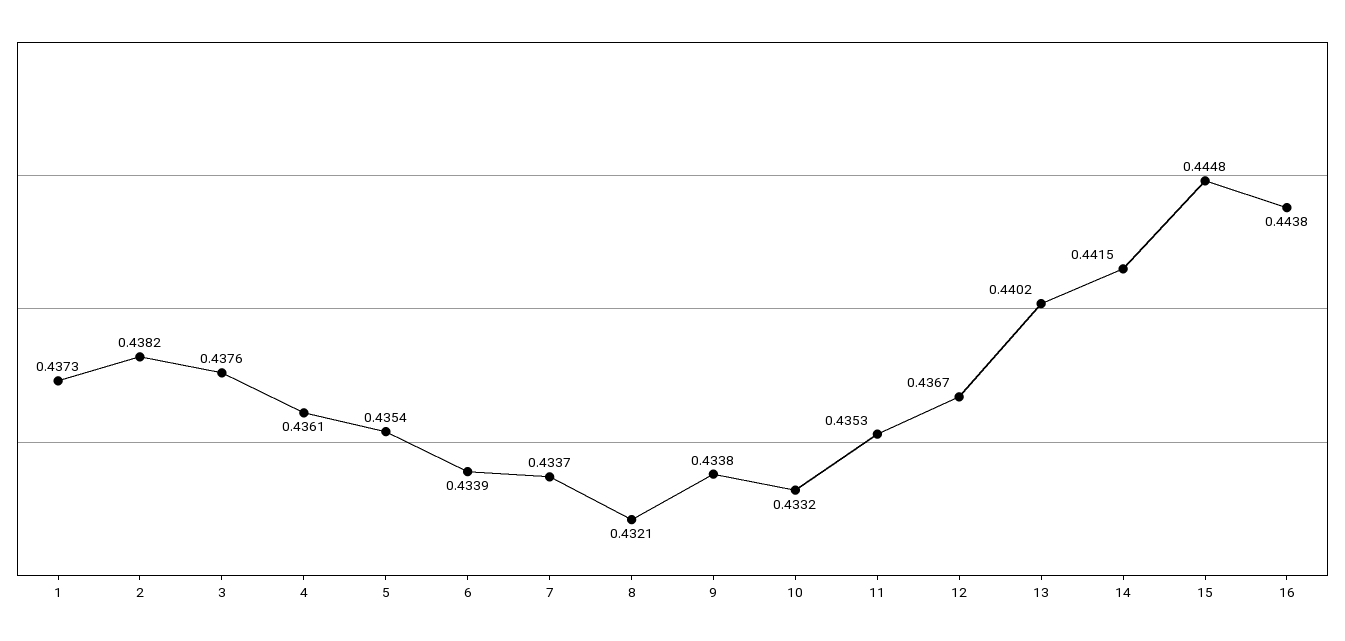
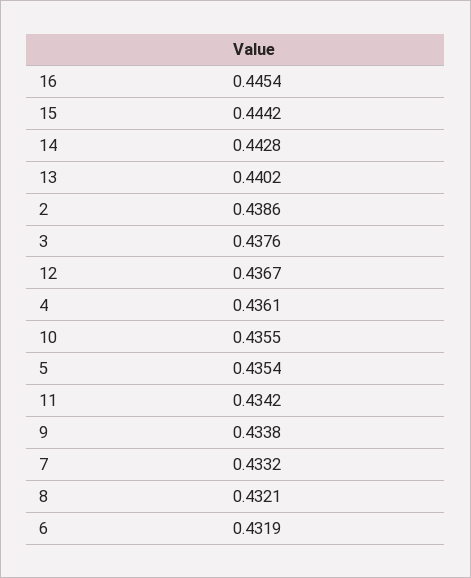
  {
-   "1": 0.4373,
-   "2": 0.4382,
+   "2": 0.4386,
    "3": 0.4376,
    "4": 0.4361,
    "5": 0.4354,
-   "6": 0.4339,
+   "6": 0.4319,
-   "7": 0.4337,
+   "7": 0.4332,
    "8": 0.4321,
    "9": 0.4338,
-   "10": 0.4332,
+   "10": 0.4355,
-   "11": 0.4353,
+   "11": 0.4342,
    "12": 0.4367,
    "13": 0.4402,
-   "14": 0.4415,
+   "14": 0.4428,
-   "15": 0.4448,
+   "15": 0.4442,
-   "16": 0.4438
+   "16": 0.4454
  }

